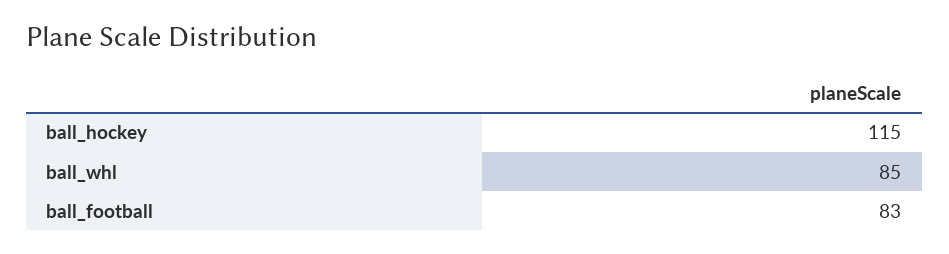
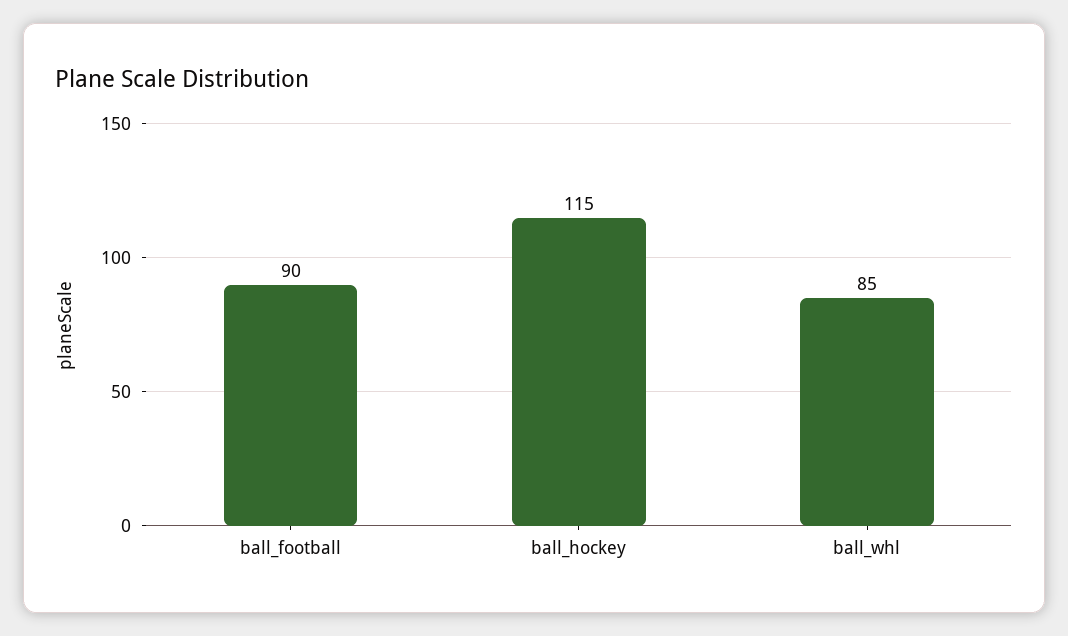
  {
    "ball_hockey": 115,
    "ball_whl": 85,
-   "ball_football": 83
+   "ball_football": 90
  }

